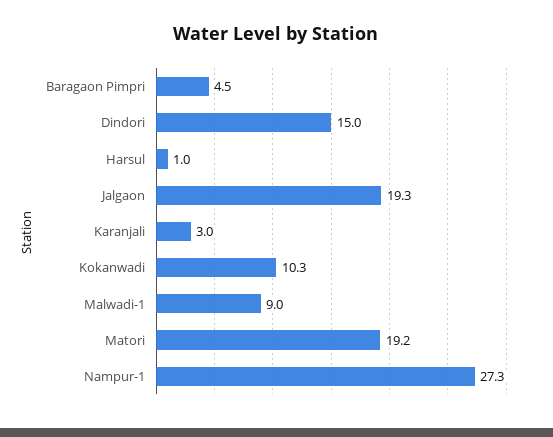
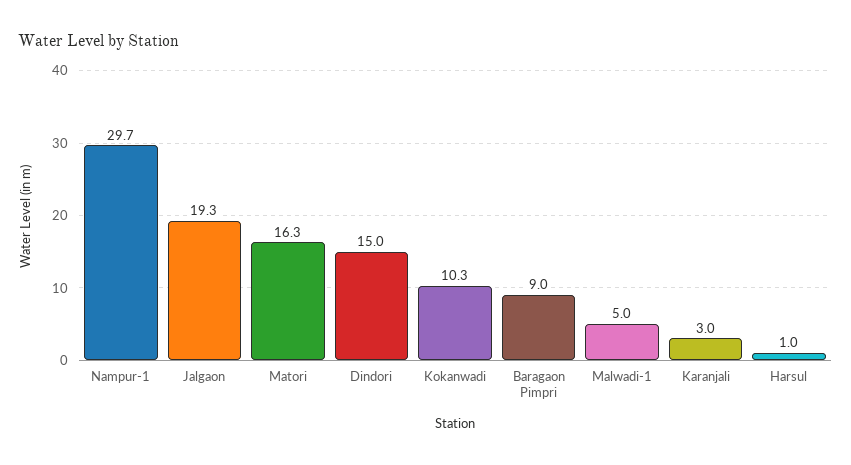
  {
-   "Baragaon Pimpri": 4.5,
+   "Baragaon Pimpri": 9,
    "Dindori": 15,
    "Harsul": 1,
    "Jalgaon": 19.3,
    "Karanjali": 3,
    "Kokanwadi": 10.3,
-   "Malwadi-1": 9,
+   "Malwadi-1": 5,
-   "Matori": 19.2,
+   "Matori": 16.3,
-   "Nampur-1": 27.3
+   "Nampur-1": 29.7
  }

